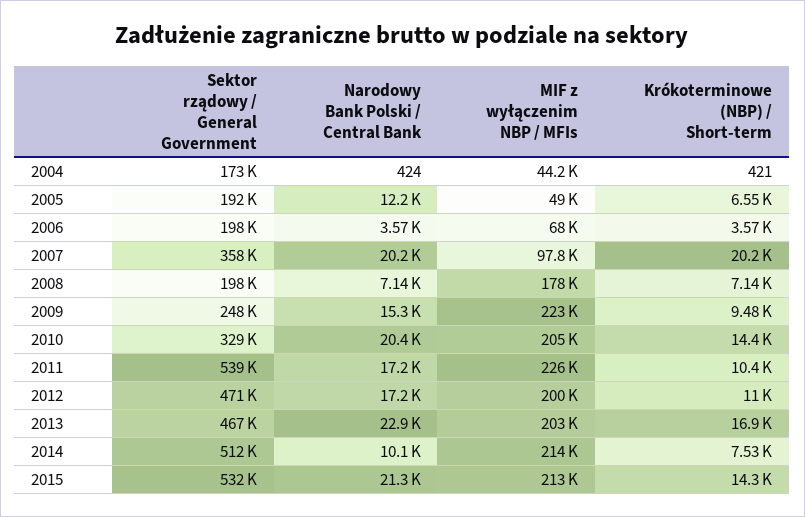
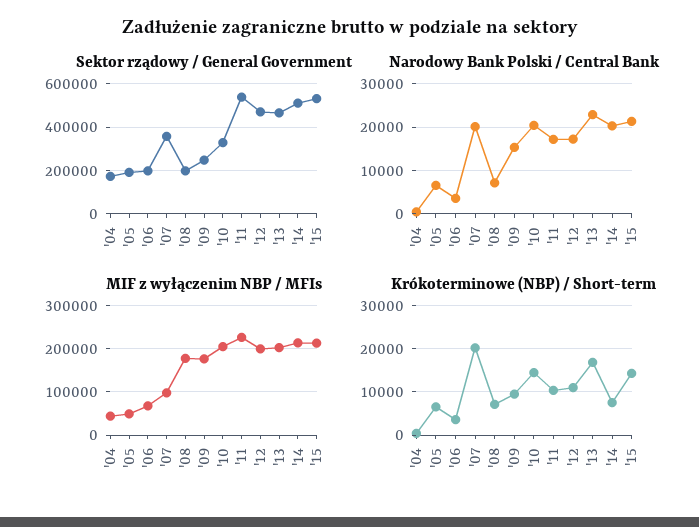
  {
    "Sektor rządowy / General Government": {
      "2004": 173000,
      "2005": 192000,
      "2006": 198000,
      "2007": 358000,
      "2008": 198000,
      "2009": 248000,
      "2010": 329000,
      "2011": 539000,
      "2012": 471000,
      "2013": 467000,
      "2014": 512000,
      "2015": 532000
    },
    "Narodowy Bank Polski / Central Bank": {
      "2004": 424,
-     "2005": 12200,
+     "2005": 6000,
      "2006": 3570,
      "2007": 20200,
      "2008": 7140,
      "2009": 15300,
      "2010": 20400,
      "2011": 17200,
      "2012": 17200,
      "2013": 22900,
-     "2014": 10100,
+     "2014": 20000,
      "2015": 21300
    },
    "MIF z wyłączenim NBP / MFIs": {
      "2004": 44200,
      "2005": 49000,
      "2006": 68000,
      "2007": 97800,
      "2008": 178000,
-     "2009": 223000,
+     "2009": 180000,
      "2010": 205000,
      "2011": 226000,
      "2012": 200000,
      "2013": 203000,
      "2014": 214000,
      "2015": 213000
    },
    "Krókoterminowe (NBP) / Short-term": {
      "2004": 421,
      "2005": 6550,
      "2006": 3570,
      "2007": 20200,
      "2008": 7140,
      "2009": 9480,
      "2010": 14400,
      "2011": 10400,
      "2012": 11000,
      "2013": 16900,
      "2014": 7530,
      "2015": 14300
    }
  }

